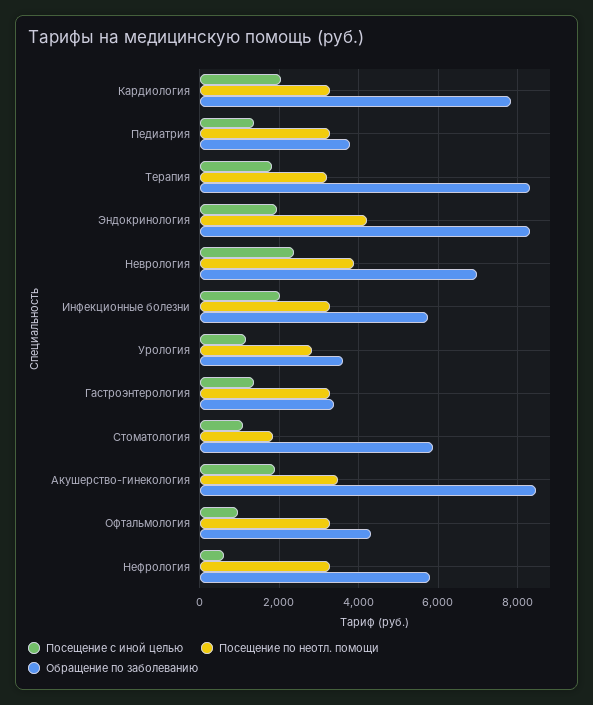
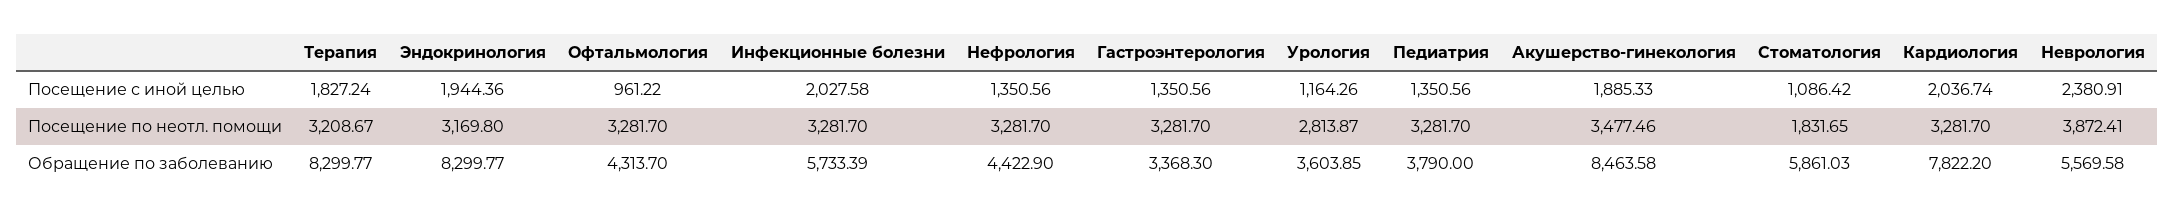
  {
    "Посещение с иной целью": {
      "Кардиология": 2036.74,
      "Педиатрия": 1350.56,
      "Терапия": 1827.24,
      "Эндокринология": 1944.36,
      "Неврология": 2380.91,
      "Инфекционные болезни": 2027.58,
      "Урология": 1164.26,
      "Гастроэнтерология": 1350.56,
      "Стоматология": 1086.42,
      "Акушерство-гинекология": 1885.33,
      "Офтальмология": 961.22,
-     "Нефрология": 600
+     "Нефрология": 1350.56
    },
    "Посещение по неотл. помощи": {
      "Кардиология": 3281.7,
      "Педиатрия": 3281.7,
      "Терапия": 3208.67,
-     "Эндокринология": 4200,
+     "Эндокринология": 3169.8,
      "Неврология": 3872.41,
      "Инфекционные болезни": 3281.7,
      "Урология": 2813.87,
      "Гастроэнтерология": 3281.7,
      "Стоматология": 1831.65,
      "Акушерство-гинекология": 3477.46,
      "Офтальмология": 3281.7,
      "Нефрология": 3281.7
    },
    "Обращение по заболеванию": {
      "Кардиология": 7822.2,
      "Педиатрия": 3790,
      "Терапия": 8299.77,
      "Эндокринология": 8299.77,
-     "Неврология": 7000,
+     "Неврология": 5569.58,
      "Инфекционные болезни": 5733.39,
      "Урология": 3603.85,
      "Гастроэнтерология": 3368.3,
      "Стоматология": 5861.03,
      "Акушерство-гинекология": 8463.58,
      "Офтальмология": 4313.7,
-     "Нефрология": 5800
+     "Нефрология": 4422.9
    }
  }

